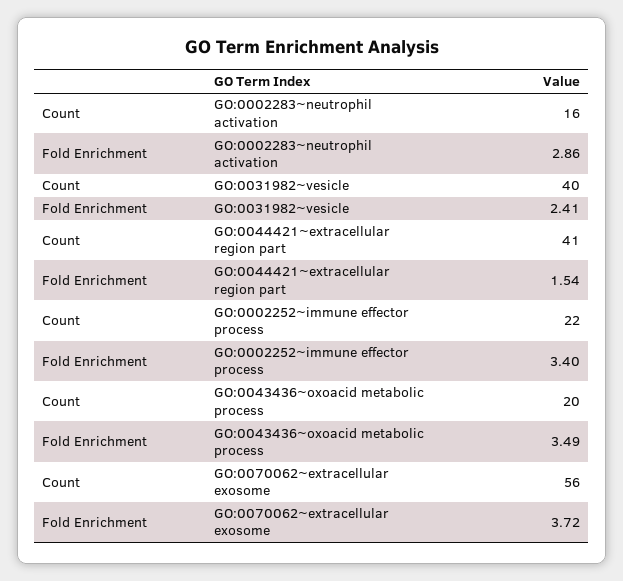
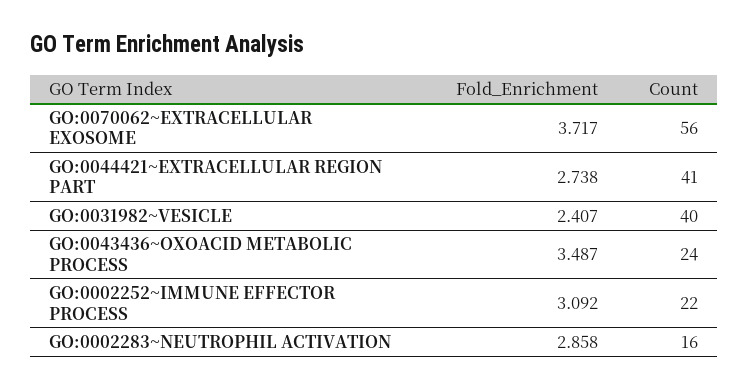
  {
    "Count": {
      "GO:0002283~neutrophil activation": 16,
      "GO:0031982~vesicle": 40,
      "GO:0044421~extracellular region part": 41,
      "GO:0002252~immune effector process": 22,
-     "GO:0043436~oxoacid metabolic process": 20,
+     "GO:0043436~oxoacid metabolic process": 24,
      "GO:0070062~extracellular exosome": 56
    },
    "Fold Enrichment": {
      "GO:0002283~neutrophil activation": 2.858,
      "GO:0031982~vesicle": 2.407,
-     "GO:0044421~extracellular region part": 1.54,
+     "GO:0044421~extracellular region part": 2.738,
-     "GO:0002252~immune effector process": 3.4,
+     "GO:0002252~immune effector process": 3.092,
      "GO:0043436~oxoacid metabolic process": 3.487,
      "GO:0070062~extracellular exosome": 3.717
    }
  }

